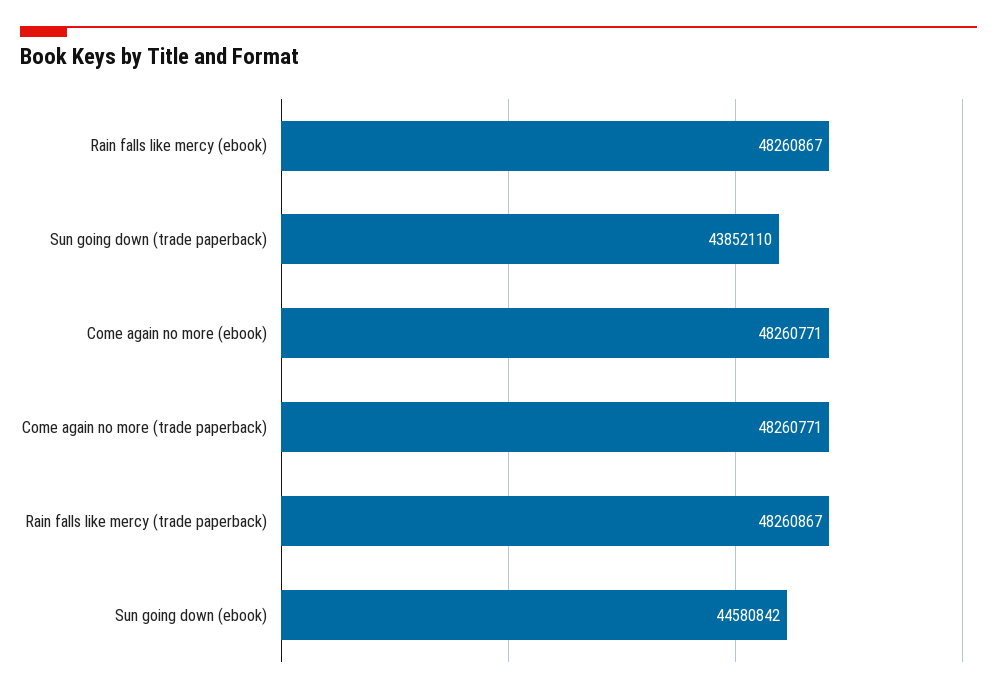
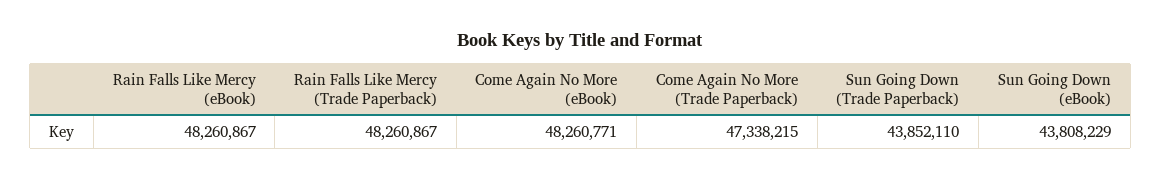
  {
    "Rain falls like mercy (ebook)": 48260867,
    "Sun going down (trade paperback)": 43852110,
    "Come again no more (ebook)": 48260771,
-   "Come again no more (trade paperback)": 48260771,
+   "Come again no more (trade paperback)": 47338215,
    "Rain falls like mercy (trade paperback)": 48260867,
-   "Sun going down (ebook)": 44580842
+   "Sun going down (ebook)": 43808229
  }

